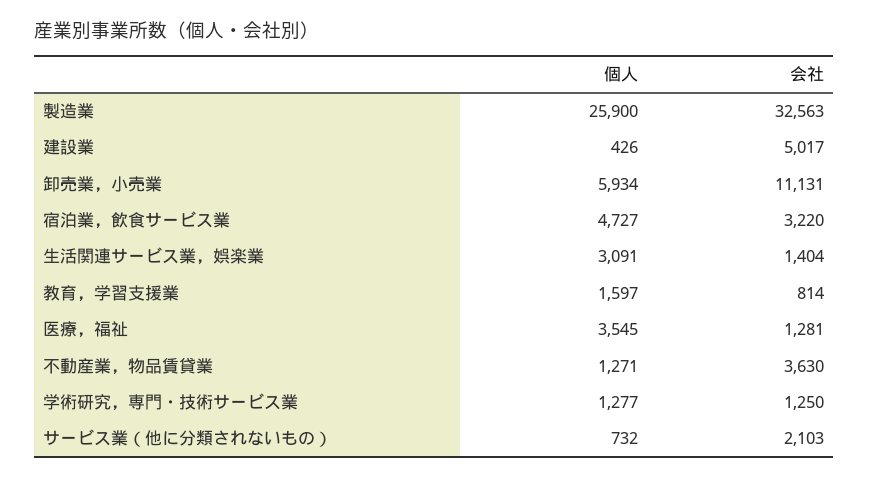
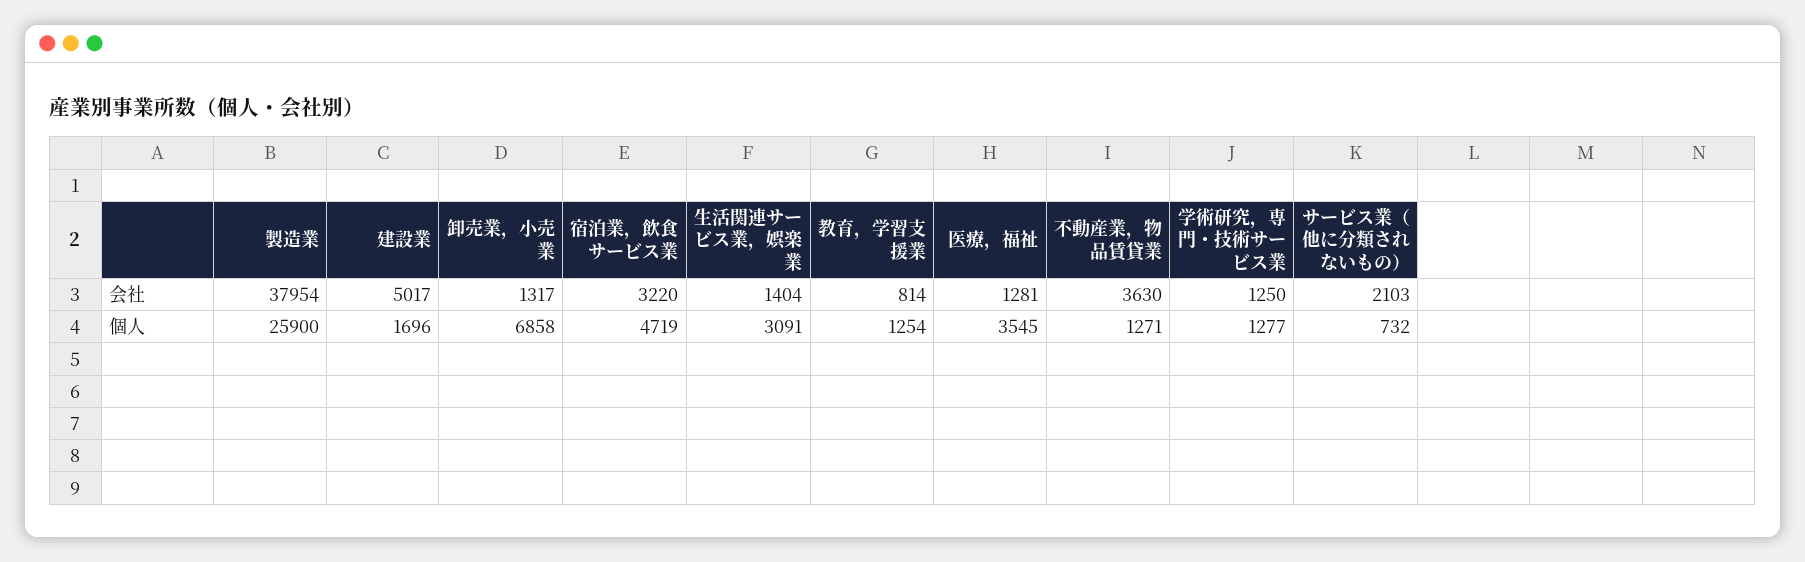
  {
    "個人": {
      "製造業": 25900,
-     "建設業": 426,
+     "建設業": 1696,
-     "卸売業，小売業": 5934,
+     "卸売業，小売業": 6858,
-     "宿泊業，飲食サービス業": 4727,
+     "宿泊業，飲食サービス業": 4719,
      "生活関連サービス業，娯楽業": 3091,
-     "教育，学習支援業": 1597,
+     "教育，学習支援業": 1254,
      "医療，福祉": 3545,
      "不動産業，物品賃貸業": 1271,
      "学術研究，専門・技術サービス業": 1277,
      "サービス業（他に分類されないもの）": 732
    },
    "会社": {
-     "製造業": 32563,
+     "製造業": 37954,
      "建設業": 5017,
-     "卸売業，小売業": 11131,
+     "卸売業，小売業": 1317,
      "宿泊業，飲食サービス業": 3220,
      "生活関連サービス業，娯楽業": 1404,
      "教育，学習支援業": 814,
      "医療，福祉": 1281,
      "不動産業，物品賃貸業": 3630,
      "学術研究，専門・技術サービス業": 1250,
      "サービス業（他に分類されないもの）": 2103
    }
  }

